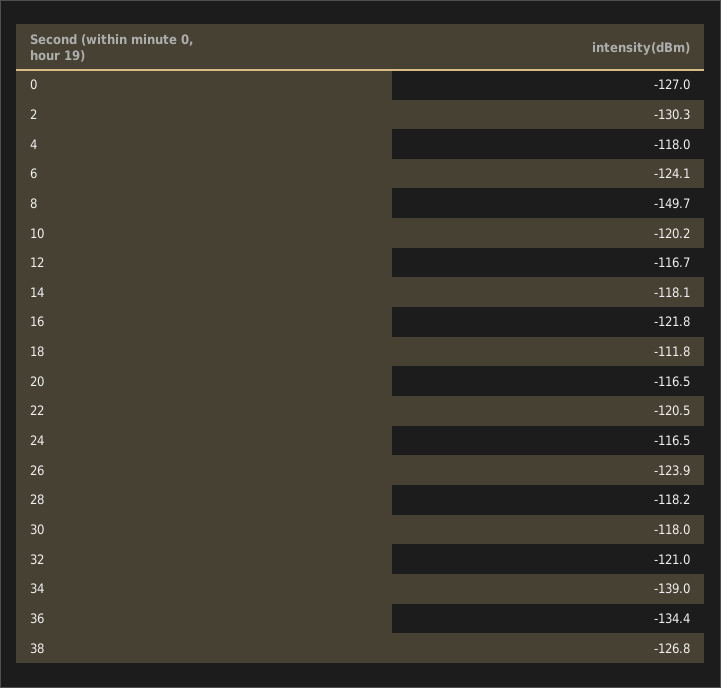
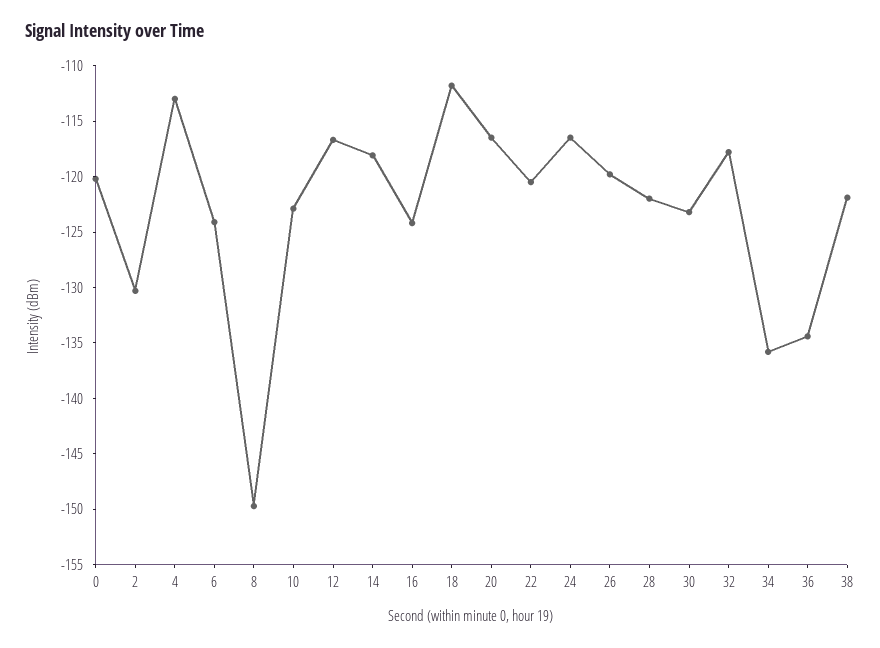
  {
-   "0": -127,
+   "0": -120,
    "2": -130.3,
-   "4": -118,
+   "4": -113,
    "6": -124.1,
    "8": -149.7,
-   "10": -120.2,
+   "10": -123,
    "12": -116.7,
    "14": -118.1,
-   "16": -121.8,
+   "16": -124,
    "18": -111.8,
    "20": -116.5,
    "22": -120.5,
    "24": -116.5,
-   "26": -123.9,
+   "26": -120,
-   "28": -118.2,
+   "28": -122,
-   "30": -118,
+   "30": -123,
-   "32": -121,
+   "32": -118,
-   "34": -139,
+   "34": -136,
    "36": -134.4,
-   "38": -126.8
+   "38": -122
  }

